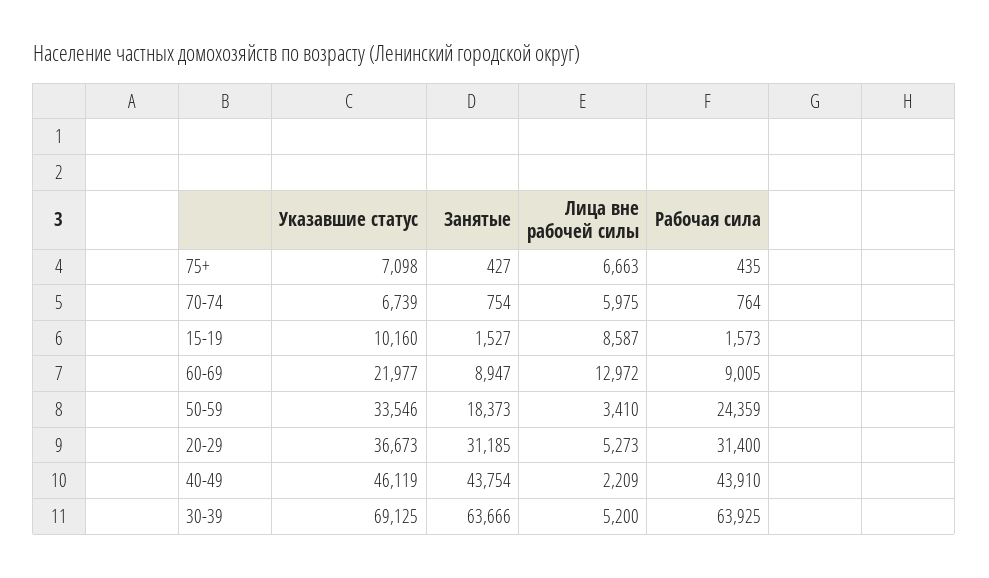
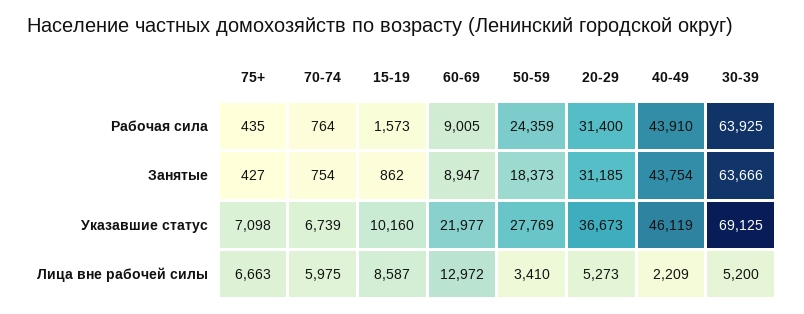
  {
    "Указавшие статус": {
      "75+": 7098,
      "70-74": 6739,
      "15-19": 10160,
      "60-69": 21977,
-     "50-59": 33546,
+     "50-59": 27769,
      "20-29": 36673,
      "40-49": 46119,
      "30-39": 69125
    },
    "Занятые": {
      "75+": 427,
      "70-74": 754,
-     "15-19": 1527,
+     "15-19": 862,
      "60-69": 8947,
      "50-59": 18373,
      "20-29": 31185,
      "40-49": 43754,
      "30-39": 63666
    },
    "Лица вне рабочей силы": {
      "75+": 6663,
      "70-74": 5975,
      "15-19": 8587,
      "60-69": 12972,
      "50-59": 3410,
      "20-29": 5273,
      "40-49": 2209,
      "30-39": 5200
    },
    "Рабочая сила": {
      "75+": 435,
      "70-74": 764,
      "15-19": 1573,
      "60-69": 9005,
      "50-59": 24359,
      "20-29": 31400,
      "40-49": 43910,
      "30-39": 63925
    }
  }

